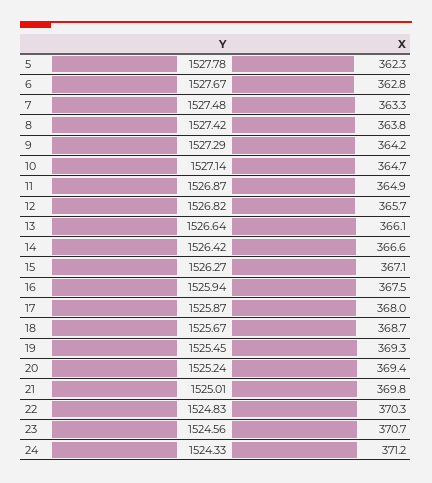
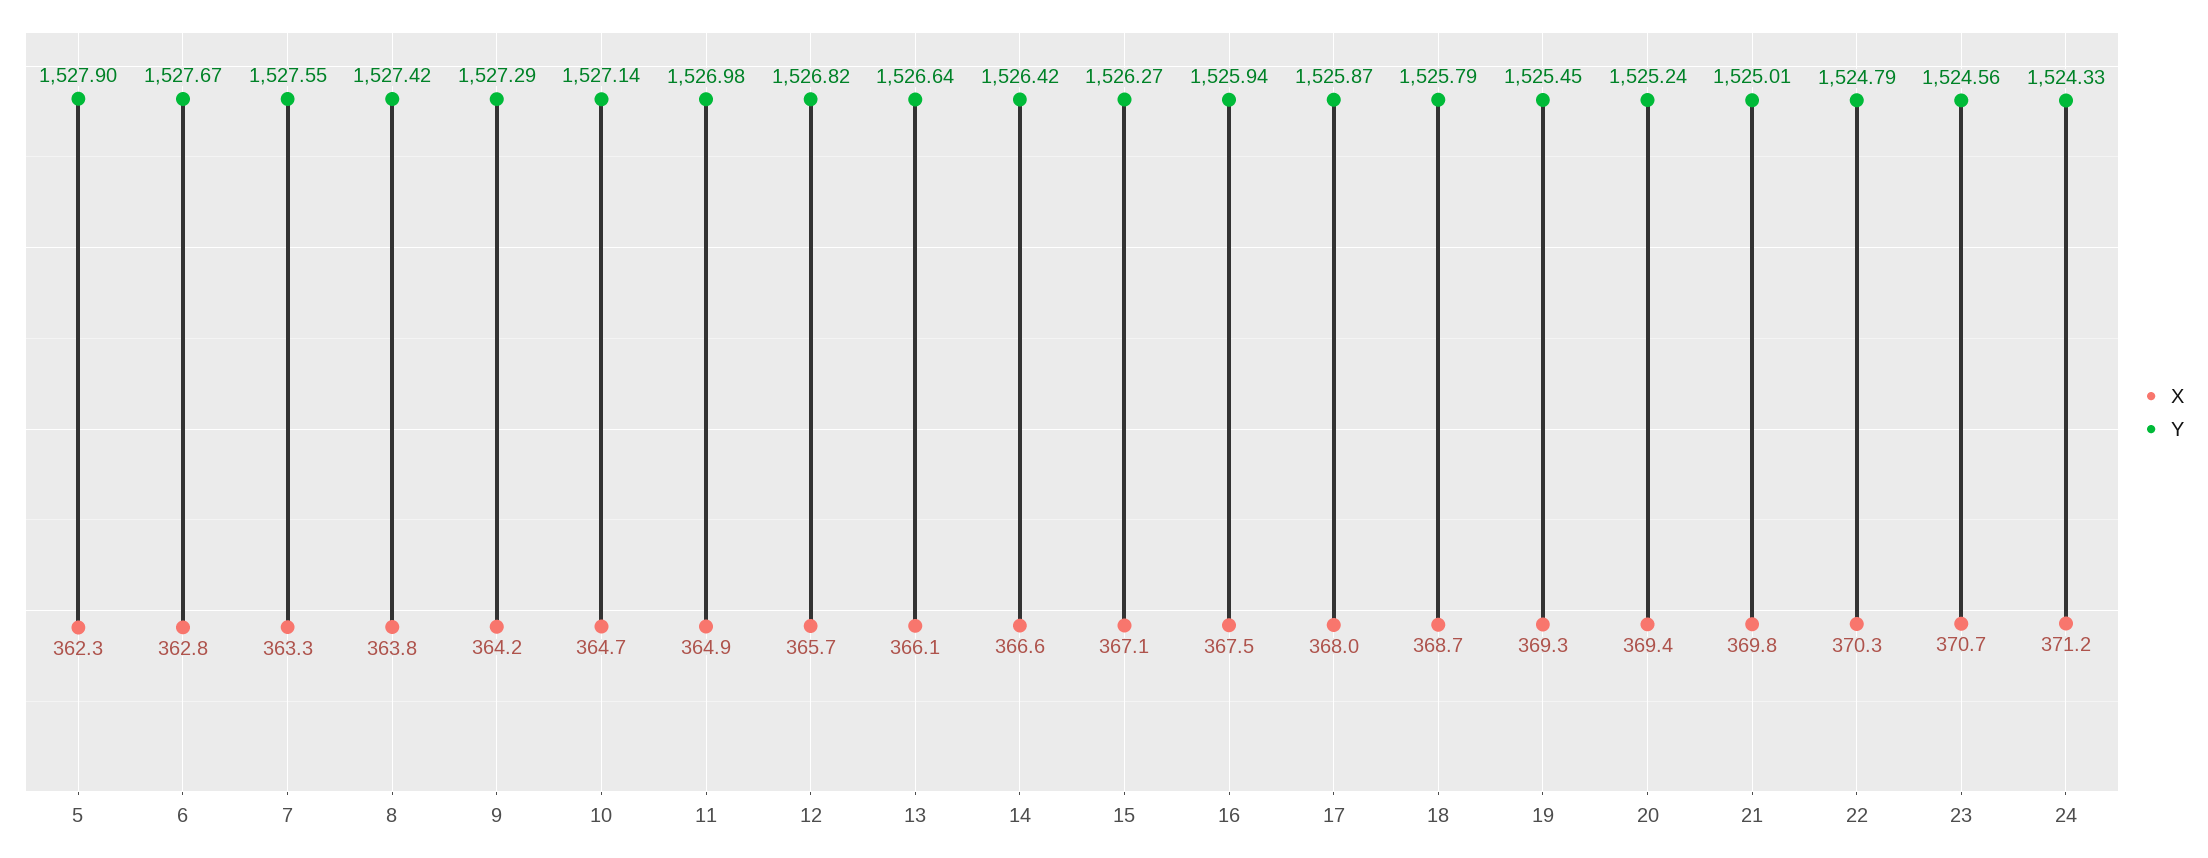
  {
    "Y": {
-     "5": 1527.78,
+     "5": 1527.9,
      "6": 1527.67,
-     "7": 1527.48,
+     "7": 1527.55,
      "8": 1527.42,
      "9": 1527.29,
      "10": 1527.14,
-     "11": 1526.87,
+     "11": 1526.98,
      "12": 1526.82,
      "13": 1526.64,
      "14": 1526.42,
      "15": 1526.27,
      "16": 1525.94,
      "17": 1525.87,
-     "18": 1525.67,
+     "18": 1525.79,
      "19": 1525.45,
      "20": 1525.24,
      "21": 1525.01,
-     "22": 1524.83,
+     "22": 1524.79,
      "23": 1524.56,
      "24": 1524.33
    },
    "X": {
      "5": 362.3,
      "6": 362.8,
      "7": 363.3,
      "8": 363.8,
      "9": 364.2,
      "10": 364.7,
      "11": 364.9,
      "12": 365.7,
      "13": 366.1,
      "14": 366.6,
      "15": 367.1,
      "16": 367.5,
      "17": 368,
      "18": 368.7,
      "19": 369.3,
      "20": 369.4,
      "21": 369.8,
      "22": 370.3,
      "23": 370.7,
      "24": 371.2
    }
  }

